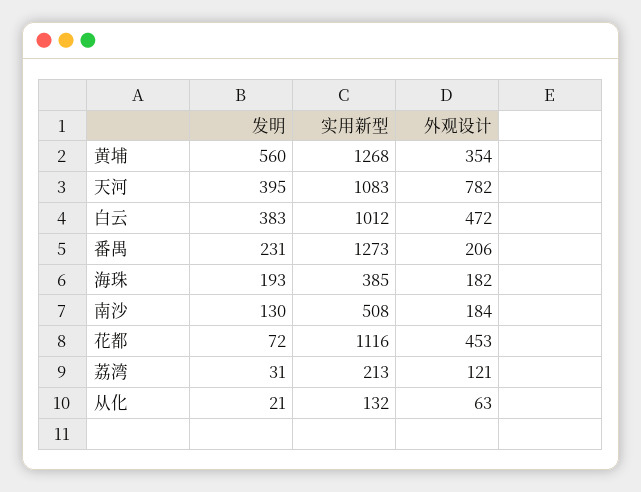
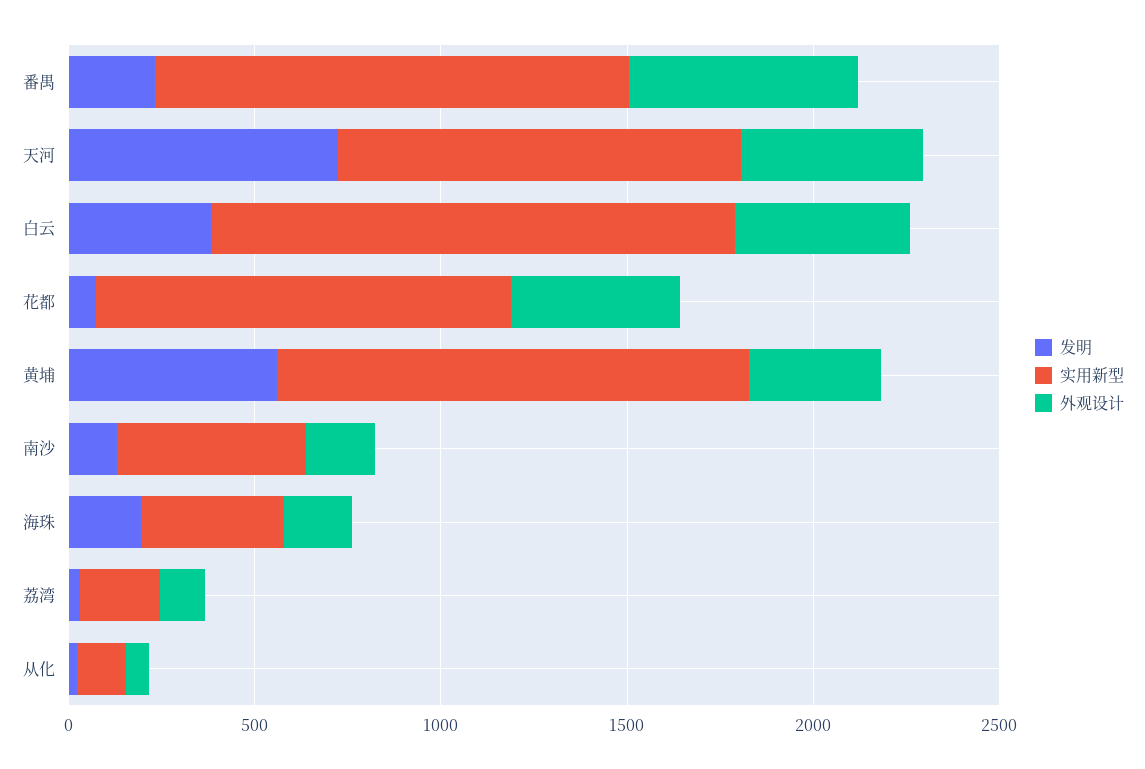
  {
    "发明": {
      "黄埔": 560,
-     "天河": 395,
+     "天河": 700,
      "白云": 383,
      "番禺": 231,
      "海珠": 193,
      "南沙": 130,
      "花都": 72,
      "荔湾": 31,
      "从化": 21
    },
    "实用新型": {
      "黄埔": 1268,
      "天河": 1083,
-     "白云": 1012,
+     "白云": 1400,
      "番禺": 1273,
      "海珠": 385,
      "南沙": 508,
      "花都": 1116,
      "荔湾": 213,
      "从化": 132
    },
    "外观设计": {
      "黄埔": 354,
-     "天河": 782,
+     "天河": 500,
      "白云": 472,
-     "番禺": 206,
+     "番禺": 600,
      "海珠": 182,
      "南沙": 184,
      "花都": 453,
      "荔湾": 121,
      "从化": 63
    }
  }

